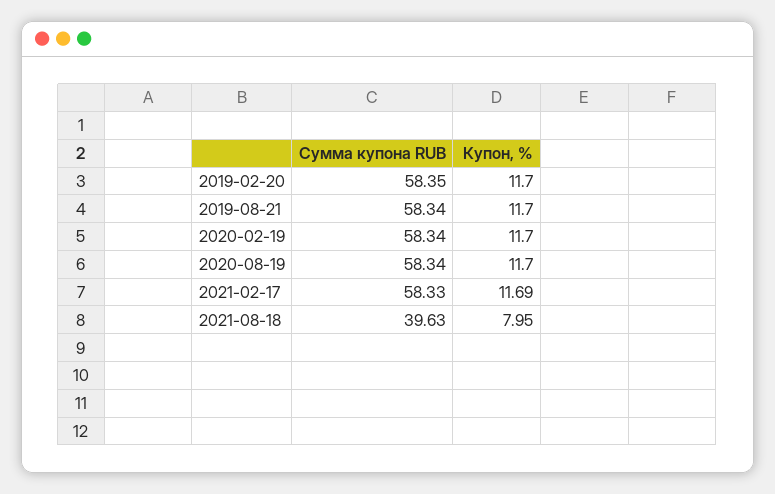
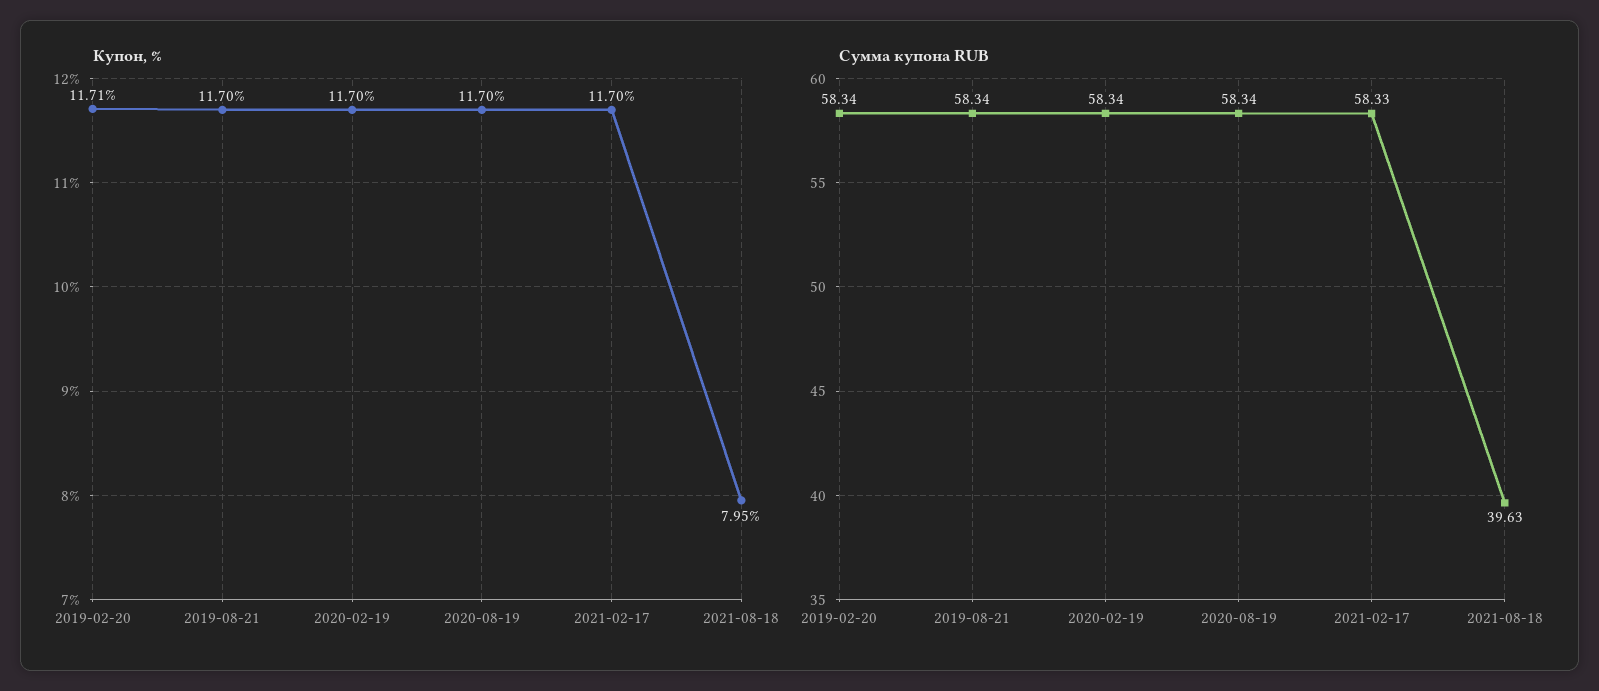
  {
    "Сумма купона RUB": {
-     "2019-02-20": 58.35,
+     "2019-02-20": 58.34,
      "2019-08-21": 58.34,
      "2020-02-19": 58.34,
      "2020-08-19": 58.34,
      "2021-02-17": 58.33,
      "2021-08-18": 39.63
    },
    "Купон, %": {
-     "2019-02-20": 11.7,
+     "2019-02-20": 11.71,
      "2019-08-21": 11.7,
      "2020-02-19": 11.7,
      "2020-08-19": 11.7,
-     "2021-02-17": 11.69,
+     "2021-02-17": 11.7,
      "2021-08-18": 7.95
    }
  }

